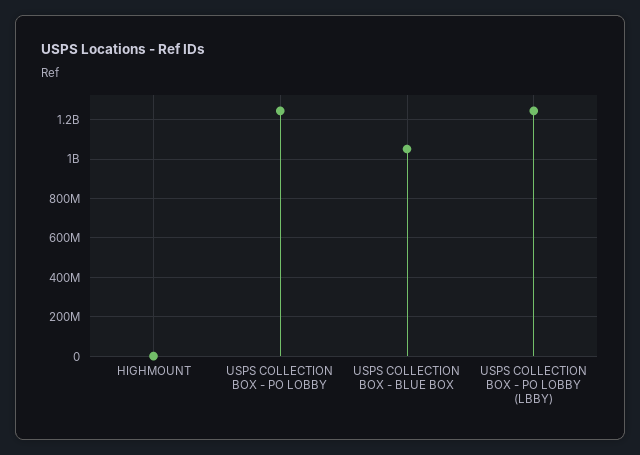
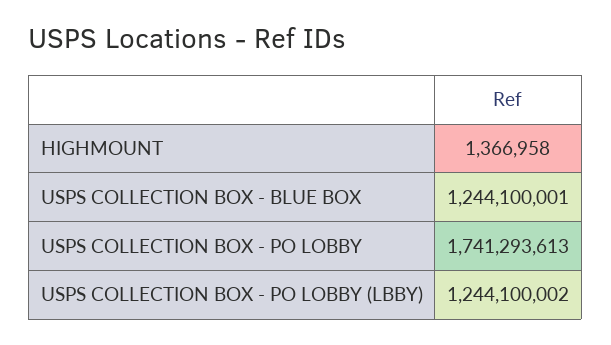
  {
    "HIGHMOUNT": 1366958,
-   "USPS COLLECTION BOX - PO LOBBY": 1250000000,
+   "USPS COLLECTION BOX - PO LOBBY": 1741293613,
-   "USPS COLLECTION BOX - BLUE BOX": 1050000000,
+   "USPS COLLECTION BOX - BLUE BOX": 1244100001,
    "USPS COLLECTION BOX - PO LOBBY (LBBY)": 1244100002
  }

